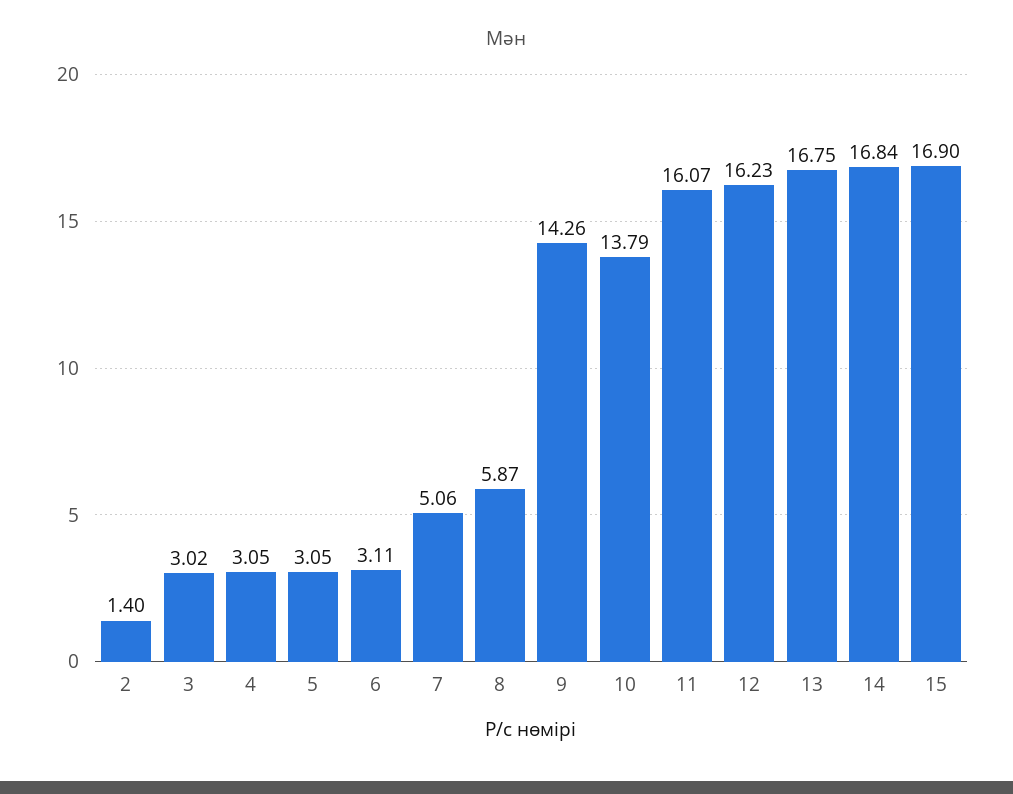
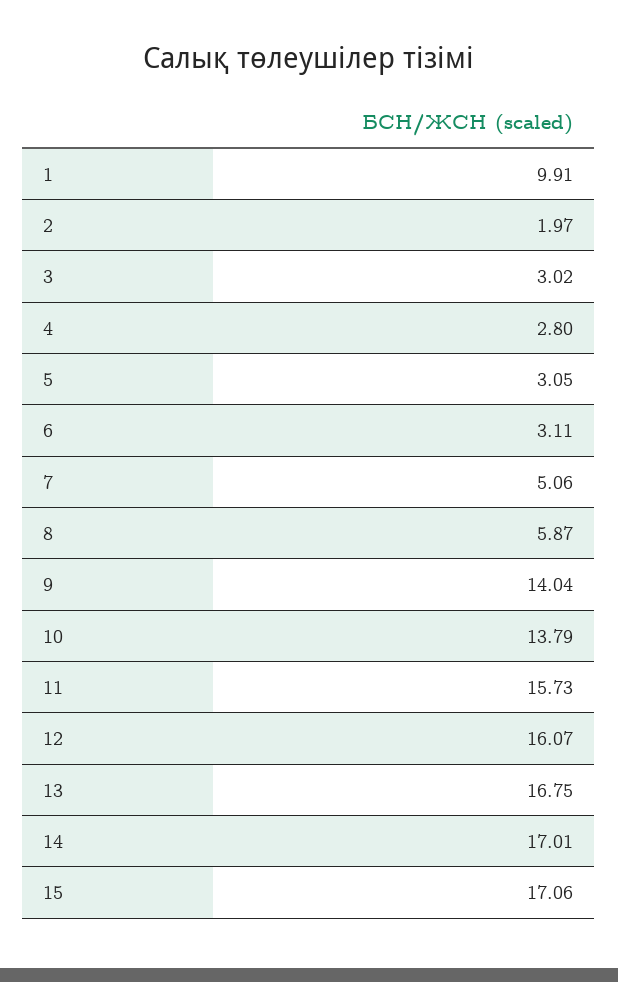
  {
-   "2": 1.4,
+   "2": 1.97,
    "3": 3.02,
-   "4": 3.05,
+   "4": 2.8,
    "5": 3.05,
    "6": 3.11,
    "7": 5.06,
    "8": 5.87,
-   "9": 14.26,
+   "9": 14.04,
    "10": 13.79,
-   "11": 16.07,
+   "11": 15.73,
-   "12": 16.23,
+   "12": 16.07,
    "13": 16.75,
-   "14": 16.84,
+   "14": 17.01,
-   "15": 16.9
+   "15": 17.06,
+   "1": 9.91
  }

